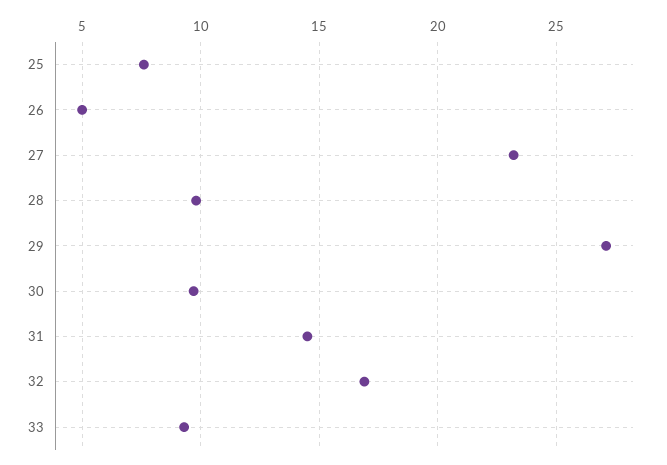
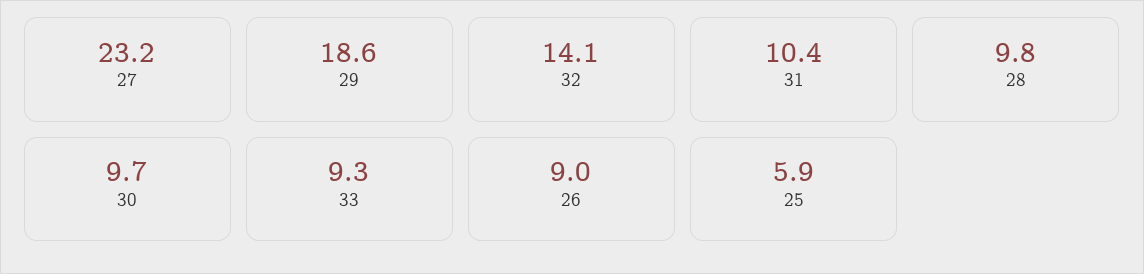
  {
-   "25": 7.5,
+   "25": 5.9,
-   "26": 5,
+   "26": 9,
    "27": 23.2,
    "28": 9.8,
-   "29": 27,
+   "29": 18.6,
    "30": 9.7,
-   "31": 14.5,
+   "31": 10.4,
-   "32": 17,
+   "32": 14.1,
    "33": 9.3
  }

